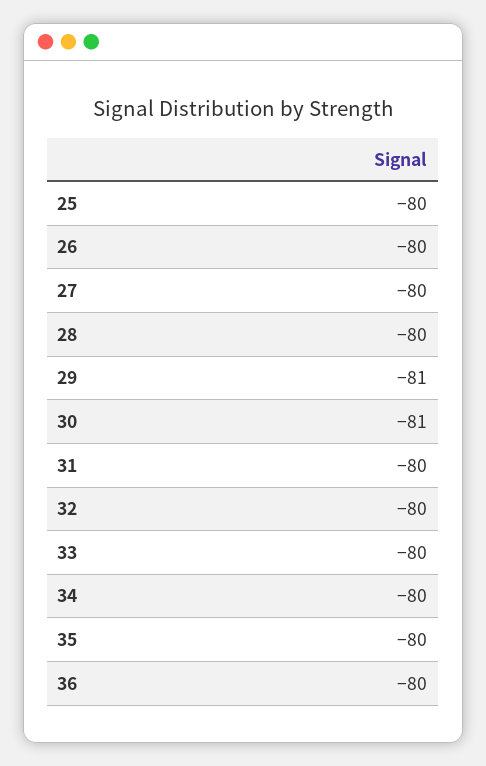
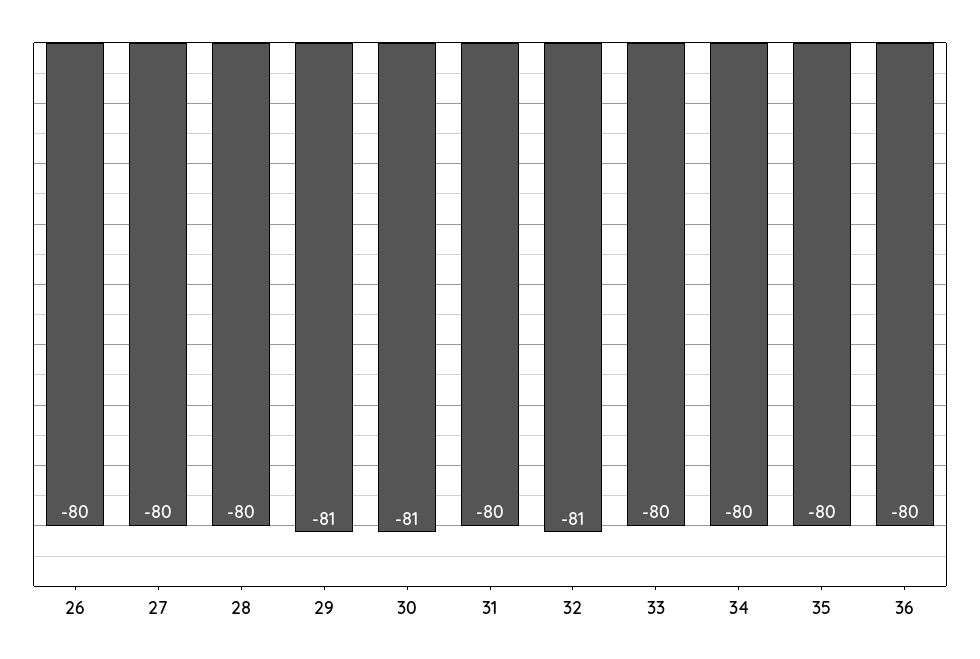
  {
-   "25": -80,
    "26": -80,
    "27": -80,
    "28": -80,
    "29": -81,
    "30": -81,
    "31": -80,
-   "32": -80,
+   "32": -81,
    "33": -80,
    "34": -80,
    "35": -80,
    "36": -80
  }

